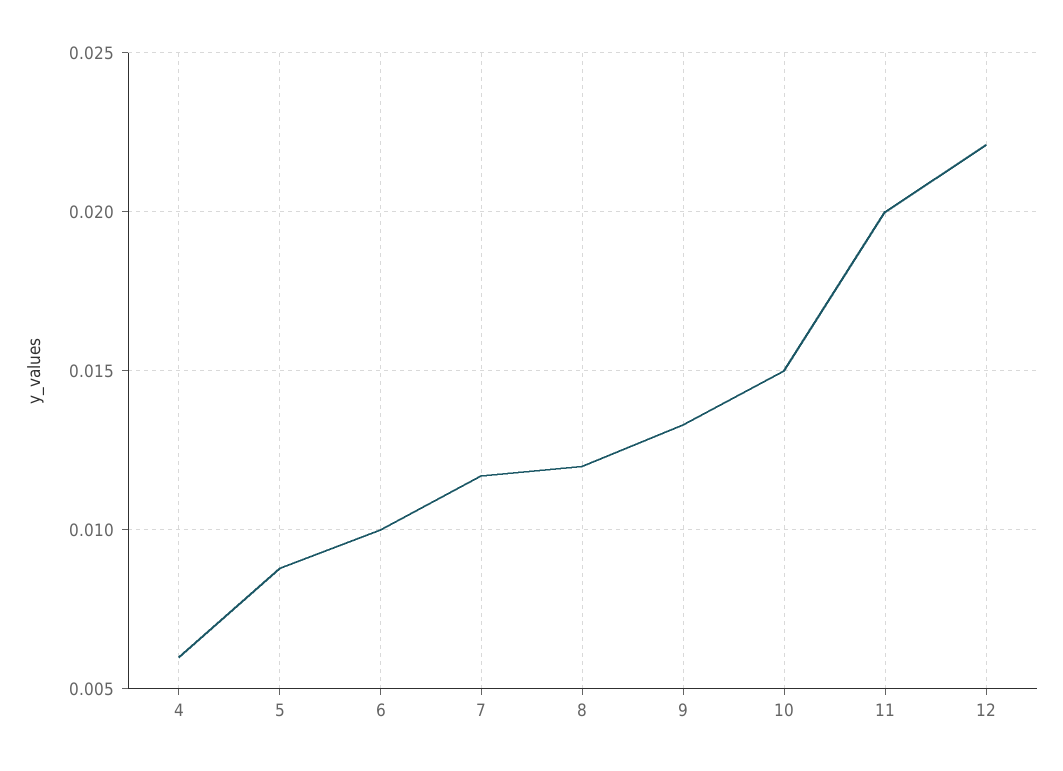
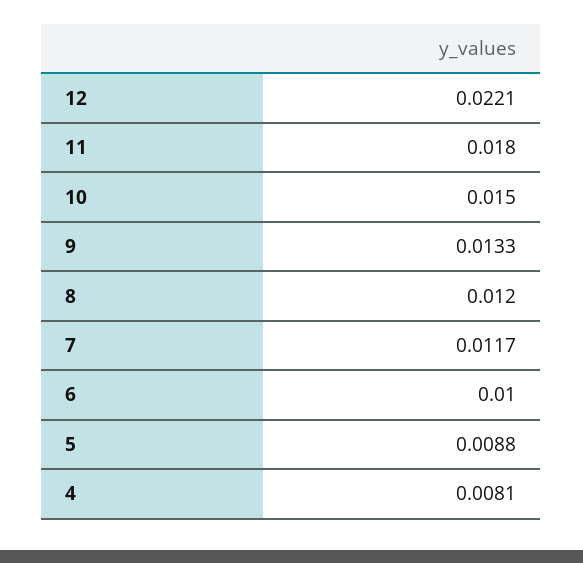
  {
-   "4": 0.006,
+   "4": 0.0081,
    "5": 0.0088,
    "6": 0.01,
    "7": 0.0117,
    "8": 0.012,
    "9": 0.0133,
    "10": 0.015,
-   "11": 0.02,
+   "11": 0.018,
    "12": 0.0221
  }

